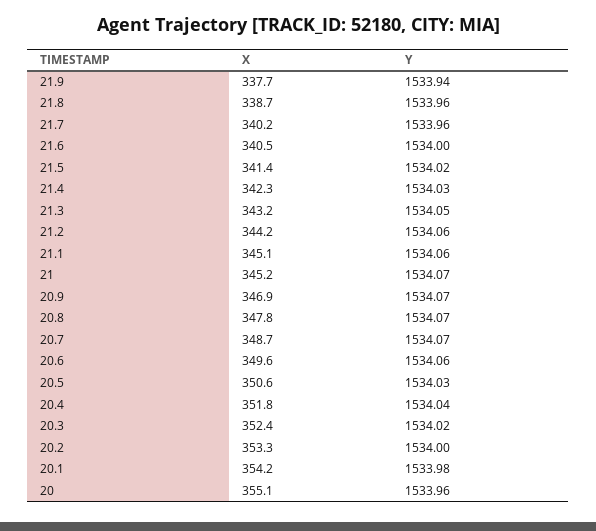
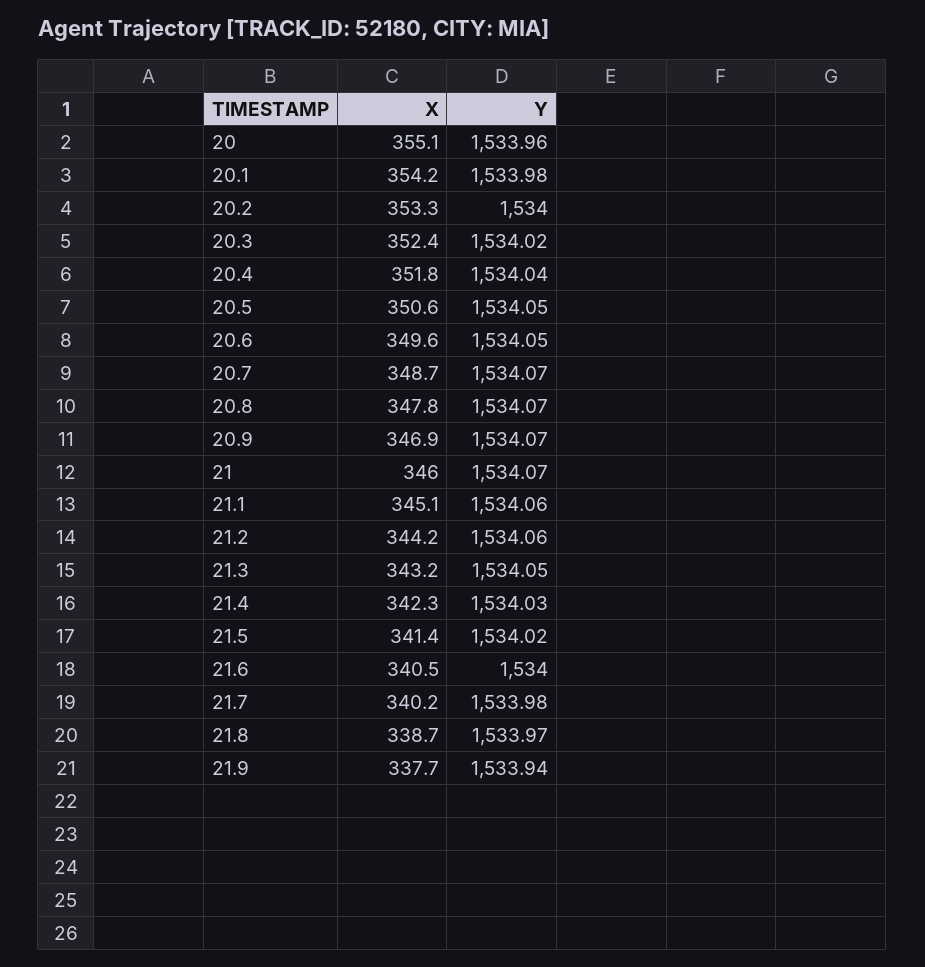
  {
    "X": {
      "21.9": 337.7,
      "21.8": 338.7,
      "21.7": 340.2,
      "21.6": 340.5,
      "21.5": 341.4,
      "21.4": 342.3,
      "21.3": 343.2,
      "21.2": 344.2,
      "21.1": 345.1,
-     "21": 345.2,
+     "21": 346,
      "20.9": 346.9,
      "20.8": 347.8,
      "20.7": 348.7,
      "20.6": 349.6,
      "20.5": 350.6,
      "20.4": 351.8,
      "20.3": 352.4,
      "20.2": 353.3,
      "20.1": 354.2,
      "20": 355.1
    },
    "Y": {
      "21.9": 1533.94,
-     "21.8": 1533.96,
+     "21.8": 1533.97,
-     "21.7": 1533.96,
+     "21.7": 1533.98,
      "21.6": 1534,
      "21.5": 1534.02,
      "21.4": 1534.03,
      "21.3": 1534.05,
      "21.2": 1534.06,
      "21.1": 1534.06,
      "21": 1534.07,
      "20.9": 1534.07,
      "20.8": 1534.07,
      "20.7": 1534.07,
-     "20.6": 1534.06,
+     "20.6": 1534.05,
-     "20.5": 1534.03,
+     "20.5": 1534.05,
      "20.4": 1534.04,
      "20.3": 1534.02,
      "20.2": 1534,
      "20.1": 1533.98,
      "20": 1533.96
    }
  }

